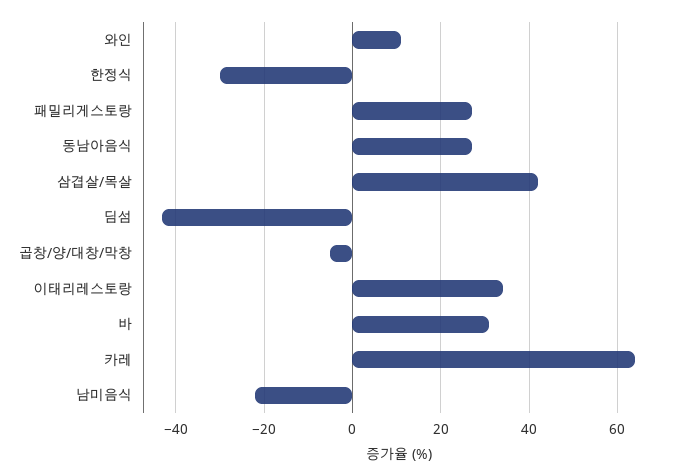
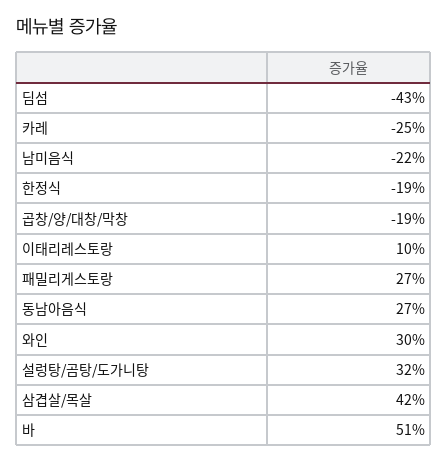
  {
-   "와인": 10,
+   "와인": 30,
-   "한정식": -30,
+   "한정식": -19,
    "패밀리게스토랑": 27,
    "동남아음식": 27,
    "삼겹살/목살": 42,
    "딤섬": -43,
-   "곱창/양/대창/막창": -5,
+   "곱창/양/대창/막창": -19,
-   "이태리레스토랑": 35,
+   "이태리레스토랑": 10,
-   "바": 30,
+   "바": 51,
-   "카레": 65,
+   "카레": -25,
-   "남미음식": -22
+   "남미음식": -22,
+   "설렁탕/곰탕/도가니탕": 32
  }

